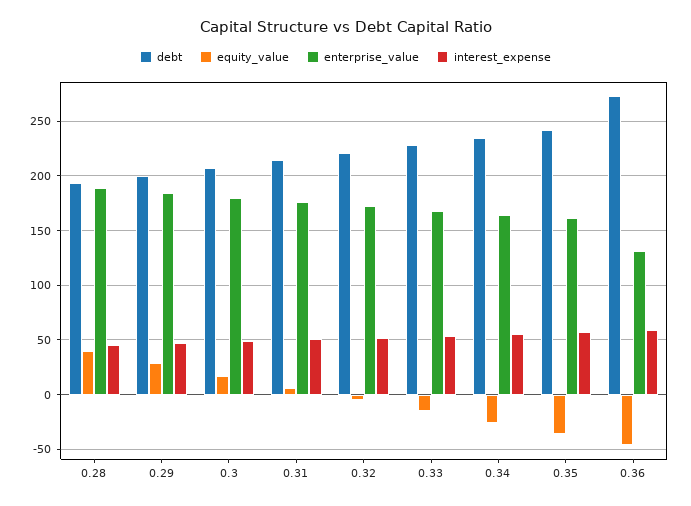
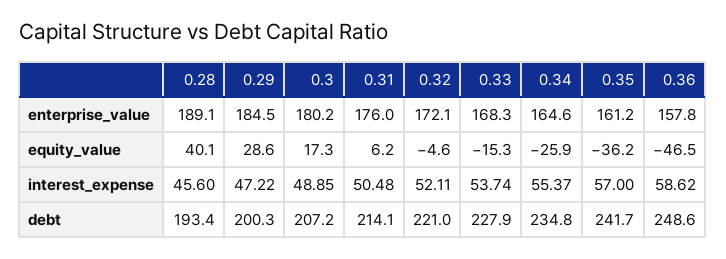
  {
    "debt": {
      "0.28": 193.4,
      "0.29": 200.3,
      "0.3": 207.2,
      "0.31": 214.1,
      "0.32": 221,
      "0.33": 227.9,
      "0.34": 234.8,
      "0.35": 241.7,
-     "0.36": 270
+     "0.36": 248.6
    },
    "equity_value": {
      "0.28": 40.1,
      "0.29": 28.6,
      "0.3": 17.3,
      "0.31": 6.2,
      "0.32": -4.6,
      "0.33": -15.3,
      "0.34": -25.9,
      "0.35": -36.2,
      "0.36": -46.5
    },
    "enterprise_value": {
      "0.28": 189.1,
      "0.29": 184.5,
      "0.3": 180.2,
      "0.31": 176,
      "0.32": 172.1,
      "0.33": 168.3,
      "0.34": 164.6,
      "0.35": 161.2,
-     "0.36": 130
+     "0.36": 157.8
    },
    "interest_expense": {
      "0.28": 45.6,
      "0.29": 47.22,
      "0.3": 48.85,
      "0.31": 50.48,
      "0.32": 52.11,
      "0.33": 53.74,
      "0.34": 55.37,
      "0.35": 57,
      "0.36": 58.62
    }
  }

